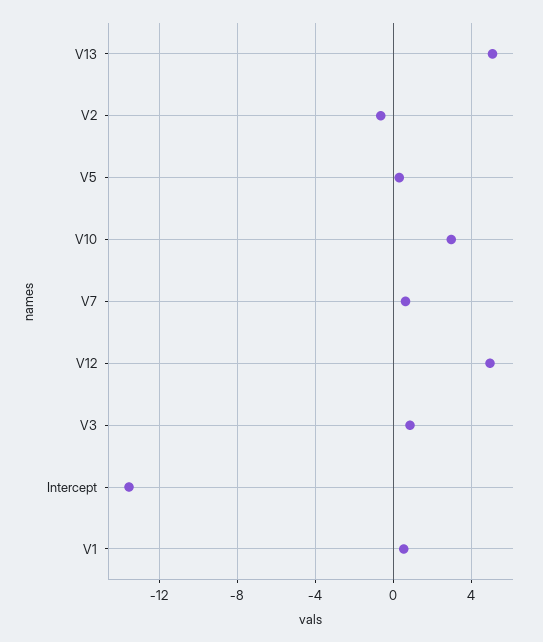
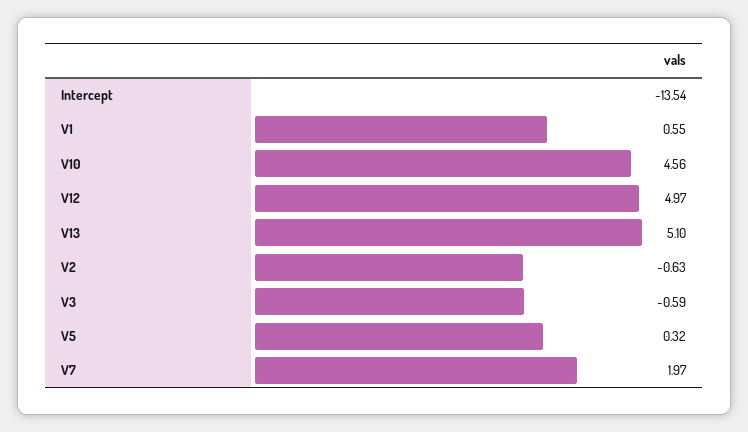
  {
    "V13": 5.1,
    "V2": -0.63,
    "V5": 0.32,
-   "V10": 3,
+   "V10": 4.56,
-   "V7": 0.5,
+   "V7": 1.97,
    "V12": 4.97,
-   "V3": 1,
+   "V3": -0.59,
    "Intercept": -13.54,
    "V1": 0.55
  }

